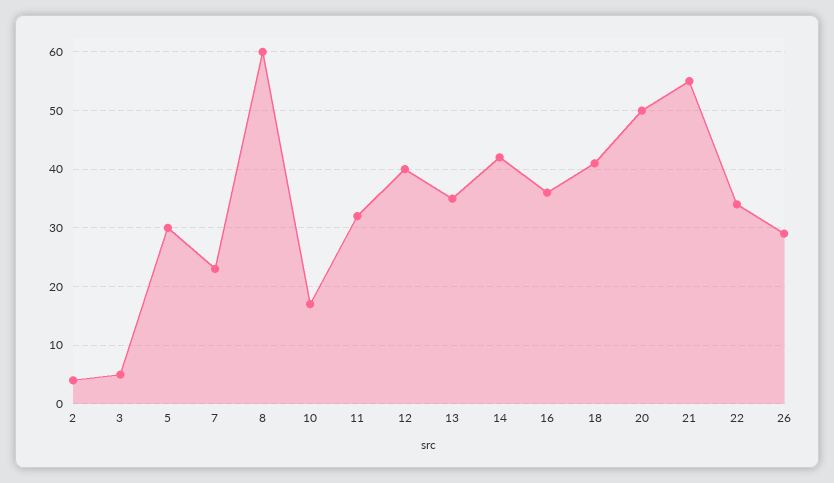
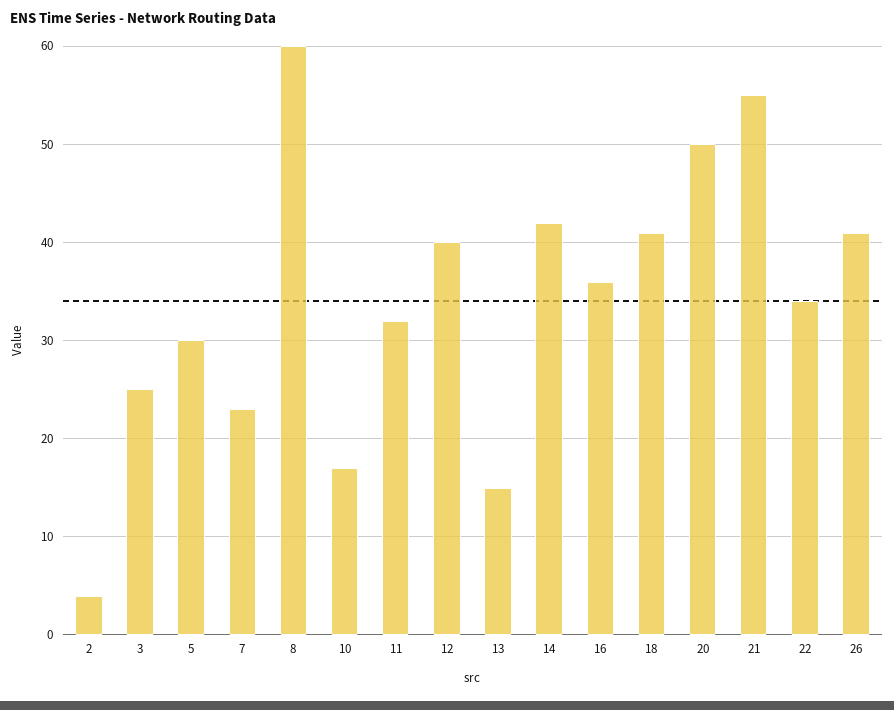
  {
    "2": 4,
-   "3": 5,
+   "3": 25,
    "5": 30,
    "7": 23,
    "8": 60,
    "10": 17,
    "11": 32,
    "12": 40,
-   "13": 35,
+   "13": 15,
    "14": 42,
    "16": 36,
    "18": 41,
    "20": 50,
    "21": 55,
    "22": 34,
-   "26": 30
+   "26": 41
  }

